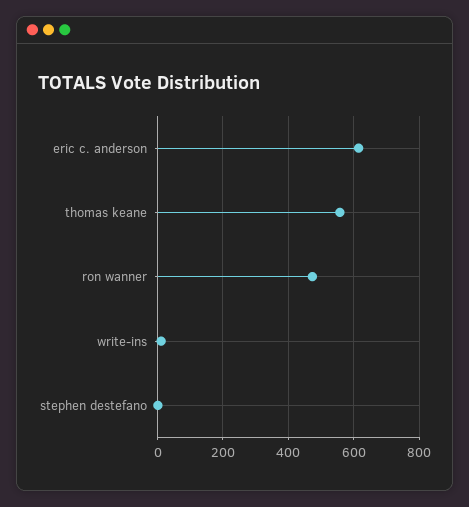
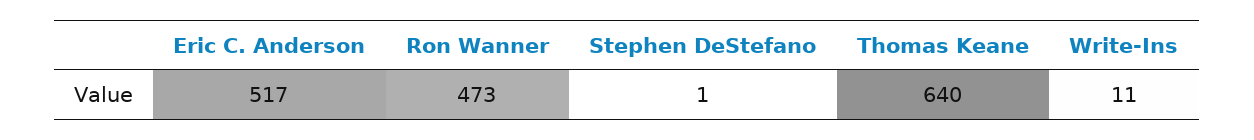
  {
-   "eric c. anderson": 620,
+   "eric c. anderson": 517,
-   "thomas keane": 560,
+   "thomas keane": 640,
    "ron wanner": 473,
    "write-ins": 11,
    "stephen destefano": 1
  }

